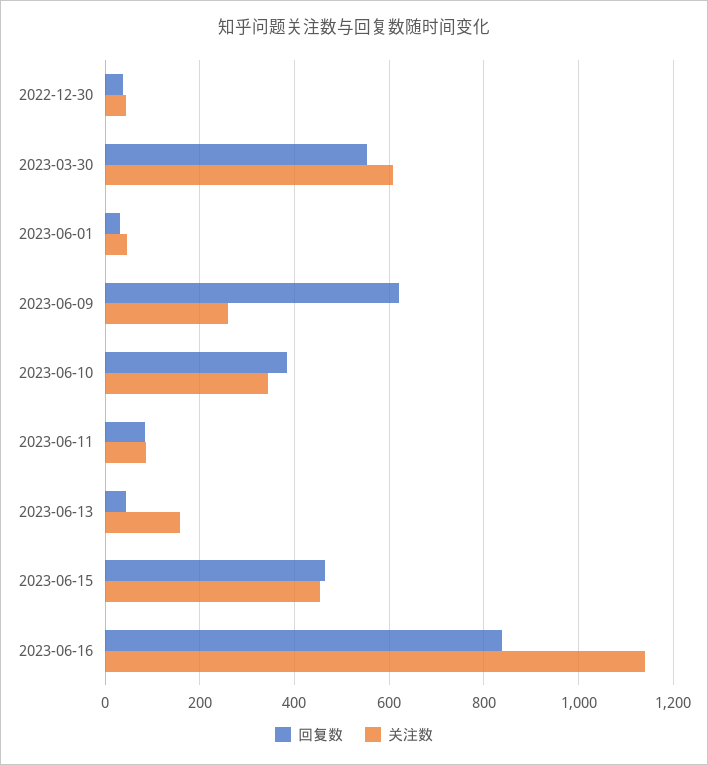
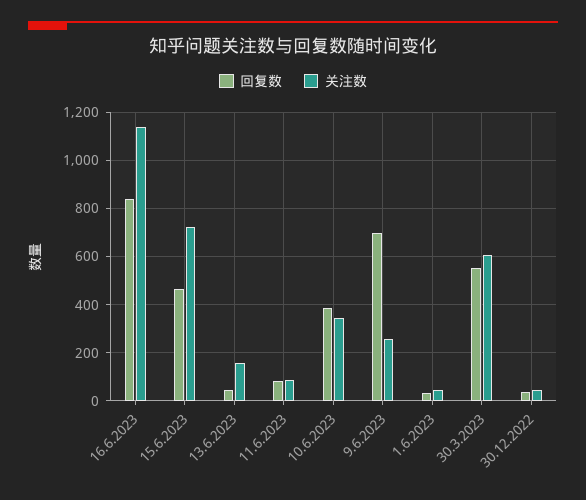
  {
    "回复数": {
      "2022-12-30": 40,
      "2023-03-30": 560,
      "2023-06-01": 40,
-     "2023-06-09": 620,
+     "2023-06-09": 700,
      "2023-06-10": 380,
      "2023-06-11": 80,
      "2023-06-13": 40,
      "2023-06-15": 460,
      "2023-06-16": 840
    },
    "关注数": {
      "2022-12-30": 40,
      "2023-03-30": 600,
      "2023-06-01": 40,
      "2023-06-09": 260,
      "2023-06-10": 340,
      "2023-06-11": 80,
      "2023-06-13": 160,
-     "2023-06-15": 460,
+     "2023-06-15": 725,
      "2023-06-16": 1140
    }
  }

